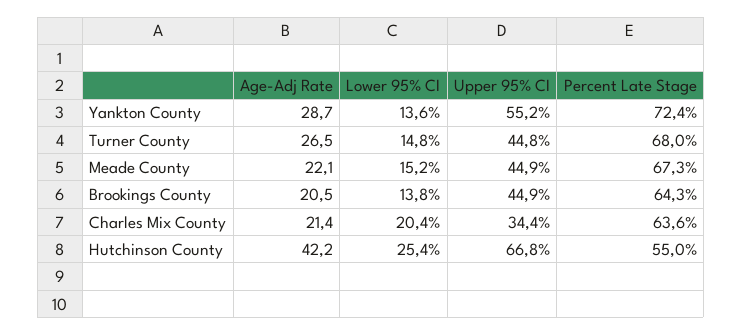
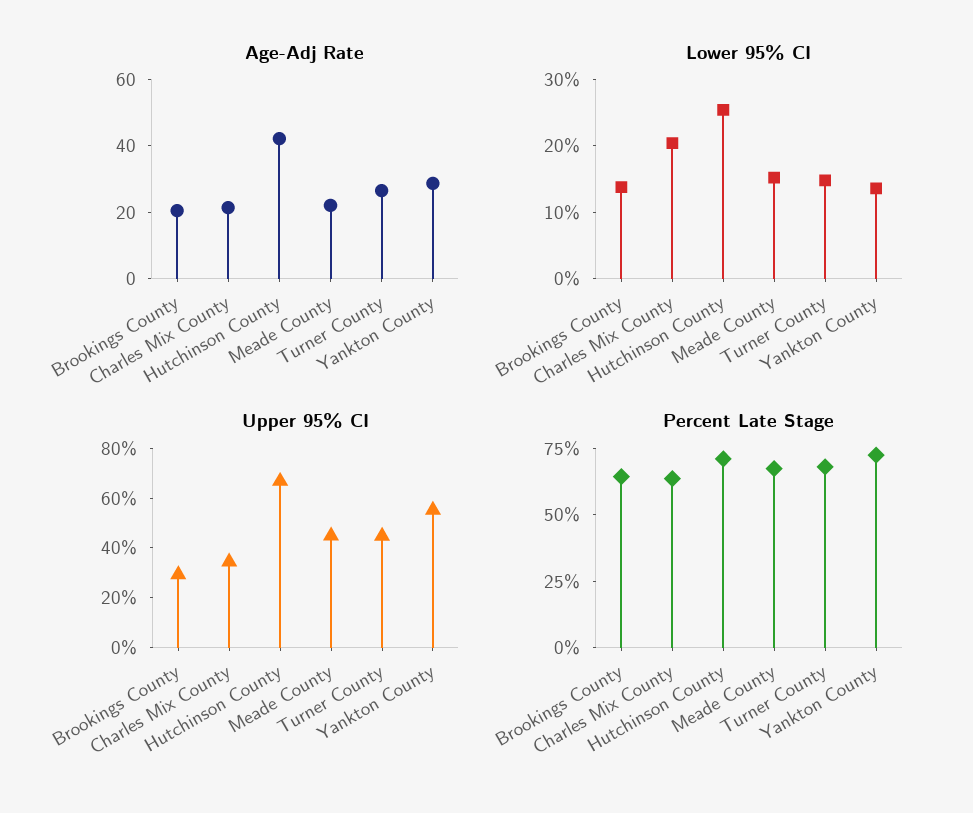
  {
    "Age-Adj Rate": {
      "Yankton County": 28.7,
      "Turner County": 26.5,
      "Meade County": 22.1,
      "Brookings County": 20.5,
      "Charles Mix County": 21.4,
      "Hutchinson County": 42.2
    },
    "Lower 95% CI": {
      "Yankton County": 13.6,
      "Turner County": 14.8,
      "Meade County": 15.2,
      "Brookings County": 13.8,
      "Charles Mix County": 20.4,
      "Hutchinson County": 25.4
    },
    "Upper 95% CI": {
      "Yankton County": 55.2,
      "Turner County": 44.8,
      "Meade County": 44.9,
-     "Brookings County": 44.9,
+     "Brookings County": 30,
      "Charles Mix County": 34.4,
      "Hutchinson County": 66.8
    },
    "Percent Late Stage": {
      "Yankton County": 72.4,
      "Turner County": 68,
      "Meade County": 67.3,
      "Brookings County": 64.3,
      "Charles Mix County": 63.6,
-     "Hutchinson County": 55
+     "Hutchinson County": 70
    }
  }

